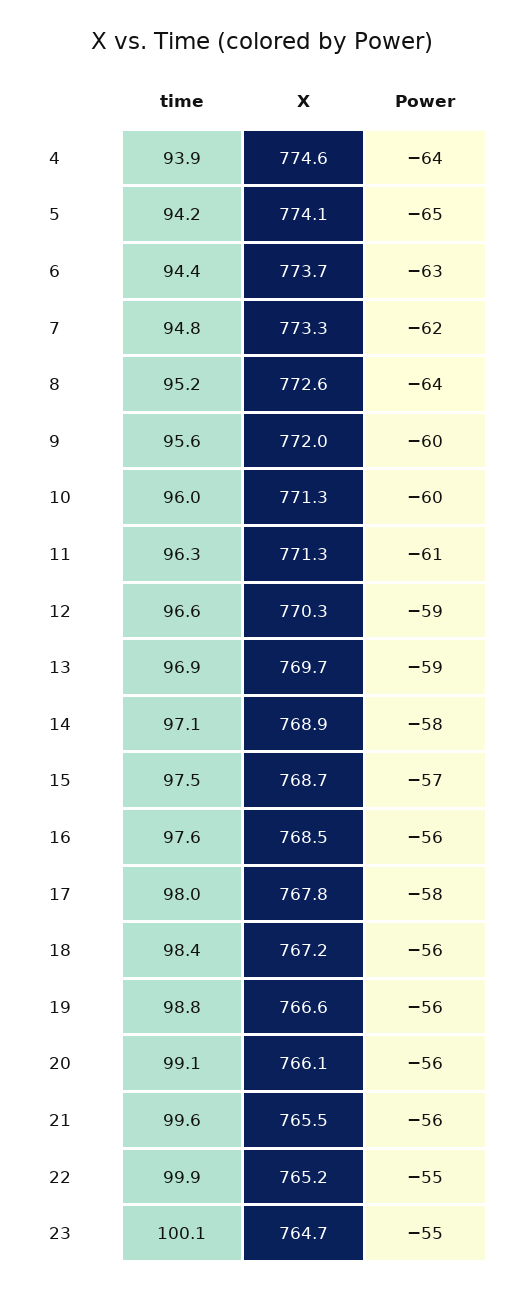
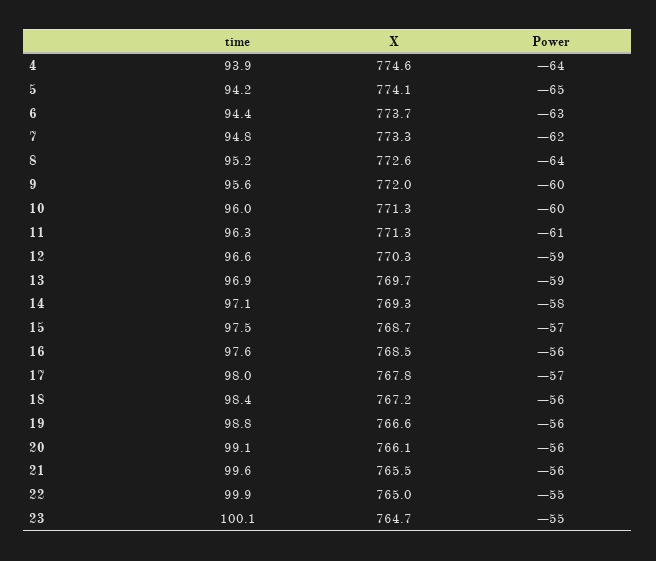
  {
    "time": {
      "4": 93.9,
      "5": 94.2,
      "6": 94.4,
      "7": 94.8,
      "8": 95.2,
      "9": 95.6,
      "10": 96,
      "11": 96.3,
      "12": 96.6,
      "13": 96.9,
      "14": 97.1,
      "15": 97.5,
      "16": 97.6,
      "17": 98,
      "18": 98.4,
      "19": 98.8,
      "20": 99.1,
      "21": 99.6,
      "22": 99.9,
      "23": 100.1
    },
    "X": {
      "4": 774.6,
      "5": 774.1,
      "6": 773.7,
      "7": 773.3,
      "8": 772.6,
      "9": 772,
      "10": 771.3,
      "11": 771.3,
      "12": 770.3,
      "13": 769.7,
-     "14": 768.9,
+     "14": 769.3,
      "15": 768.7,
      "16": 768.5,
      "17": 767.8,
      "18": 767.2,
      "19": 766.6,
      "20": 766.1,
      "21": 765.5,
-     "22": 765.2,
+     "22": 765,
      "23": 764.7
    },
    "Power": {
      "4": -64,
      "5": -65,
      "6": -63,
      "7": -62,
      "8": -64,
      "9": -60,
      "10": -60,
      "11": -61,
      "12": -59,
      "13": -59,
      "14": -58,
      "15": -57,
      "16": -56,
-     "17": -58,
+     "17": -57,
      "18": -56,
      "19": -56,
      "20": -56,
      "21": -56,
      "22": -55,
      "23": -55
    }
  }

